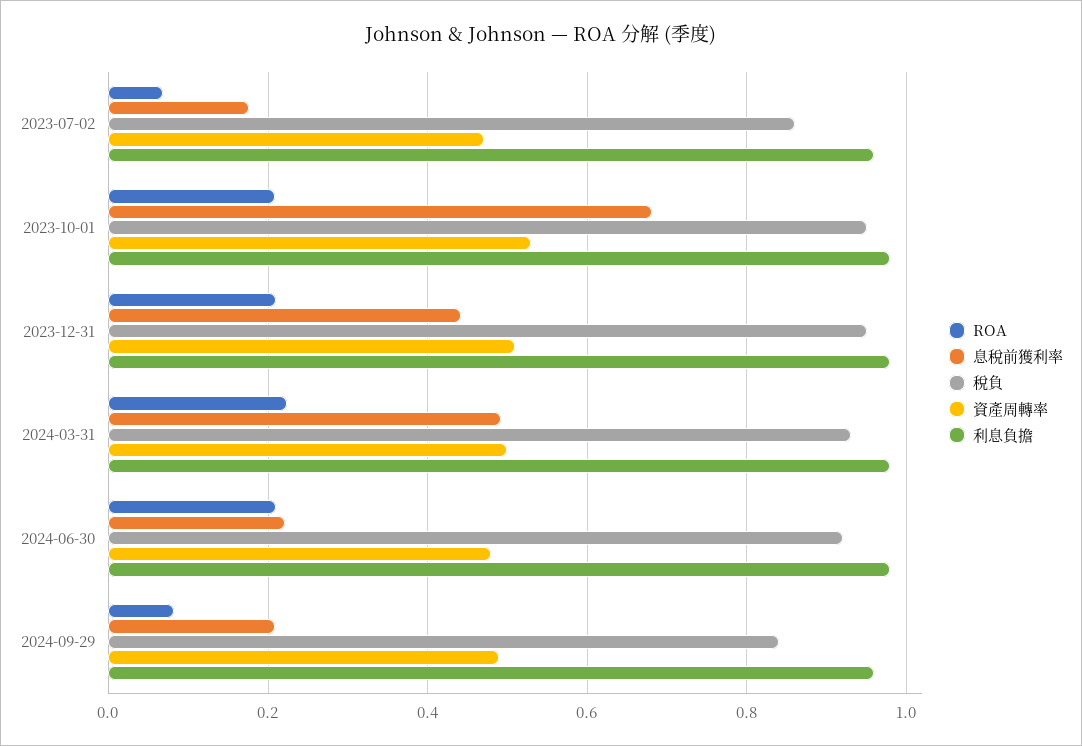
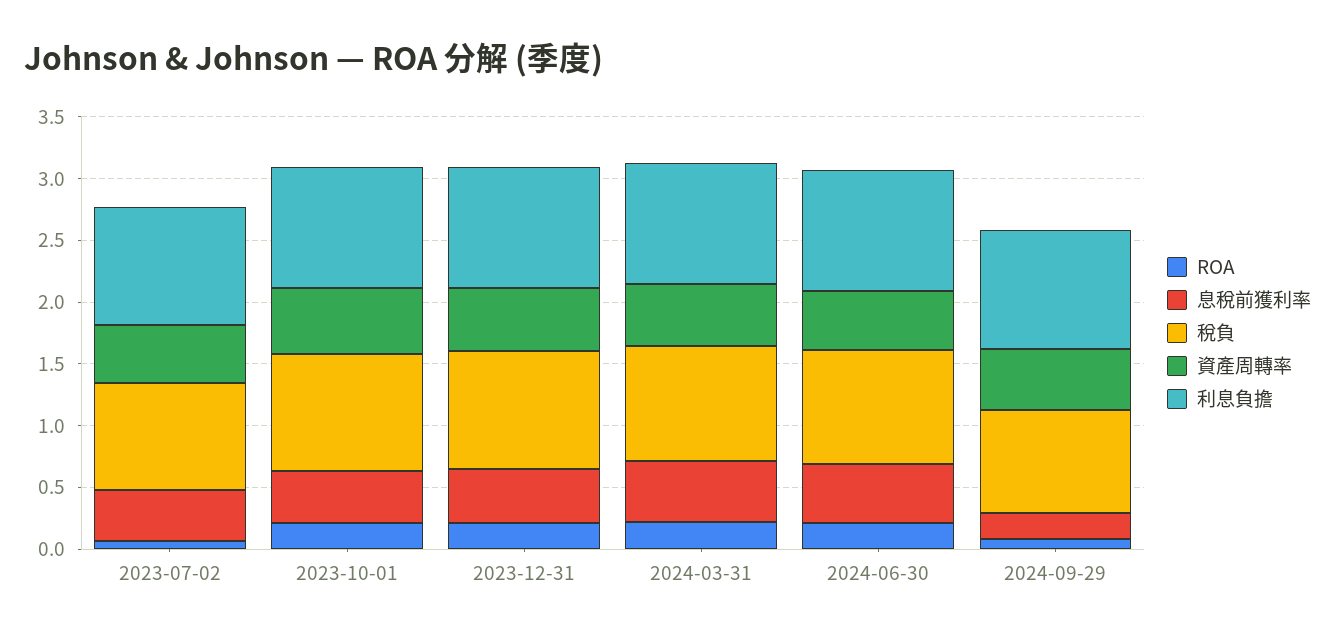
  {
    "ROA": {
      "2023-07-02": 0.06,
      "2023-10-01": 0.2,
      "2023-12-31": 0.2,
      "2024-03-31": 0.22,
      "2024-06-30": 0.2,
      "2024-09-29": 0.08
    },
    "息稅前獲利率": {
-     "2023-07-02": 0.18,
+     "2023-07-02": 0.4,
-     "2023-10-01": 0.68,
+     "2023-10-01": 0.4,
      "2023-12-31": 0.44,
      "2024-03-31": 0.5,
-     "2024-06-30": 0.22,
+     "2024-06-30": 0.5,
      "2024-09-29": 0.2
    },
    "稅負": {
      "2023-07-02": 0.86,
      "2023-10-01": 0.96,
      "2023-12-31": 0.96,
      "2024-03-31": 0.94,
      "2024-06-30": 0.92,
      "2024-09-29": 0.84
    },
    "資產周轉率": {
      "2023-07-02": 0.48,
      "2023-10-01": 0.54,
      "2023-12-31": 0.52,
      "2024-03-31": 0.5,
      "2024-06-30": 0.48,
      "2024-09-29": 0.5
    },
    "利息負擔": {
      "2023-07-02": 0.96,
      "2023-10-01": 0.98,
      "2023-12-31": 0.98,
      "2024-03-31": 0.98,
      "2024-06-30": 0.98,
      "2024-09-29": 0.96
    }
  }

